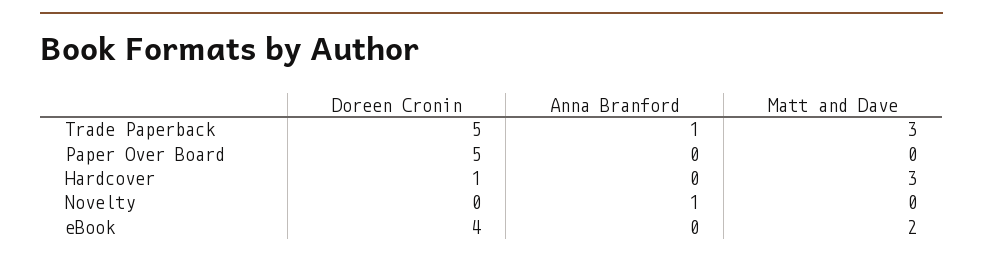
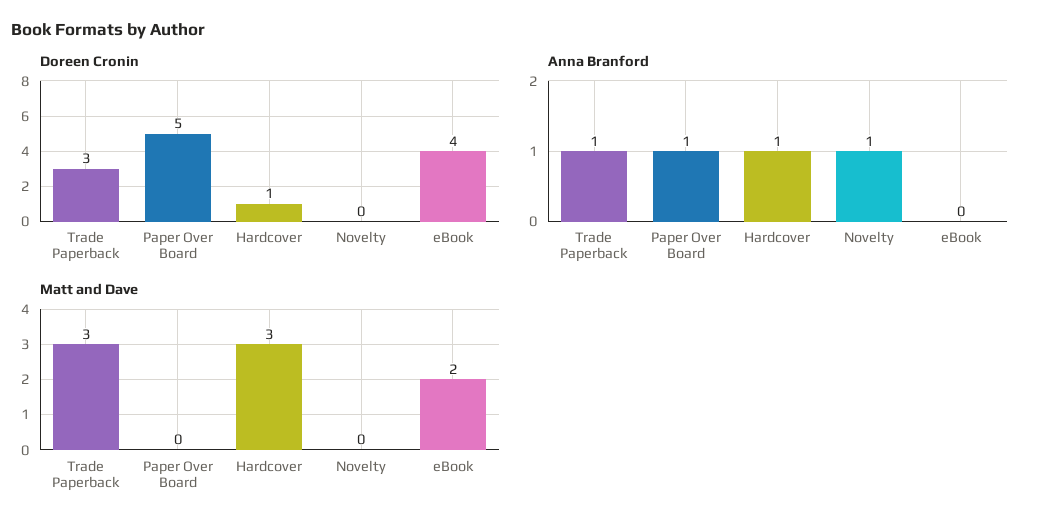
  {
    "Doreen Cronin": {
-     "Trade Paperback": 5,
+     "Trade Paperback": 3,
      "Paper Over Board": 5,
      "Hardcover": 1,
      "Novelty": 0,
      "eBook": 4
    },
    "Anna Branford": {
      "Trade Paperback": 1,
-     "Paper Over Board": 0,
+     "Paper Over Board": 1,
-     "Hardcover": 0,
+     "Hardcover": 1,
      "Novelty": 1,
      "eBook": 0
    },
    "Matt and Dave": {
      "Trade Paperback": 3,
      "Paper Over Board": 0,
      "Hardcover": 3,
      "Novelty": 0,
      "eBook": 2
    }
  }

